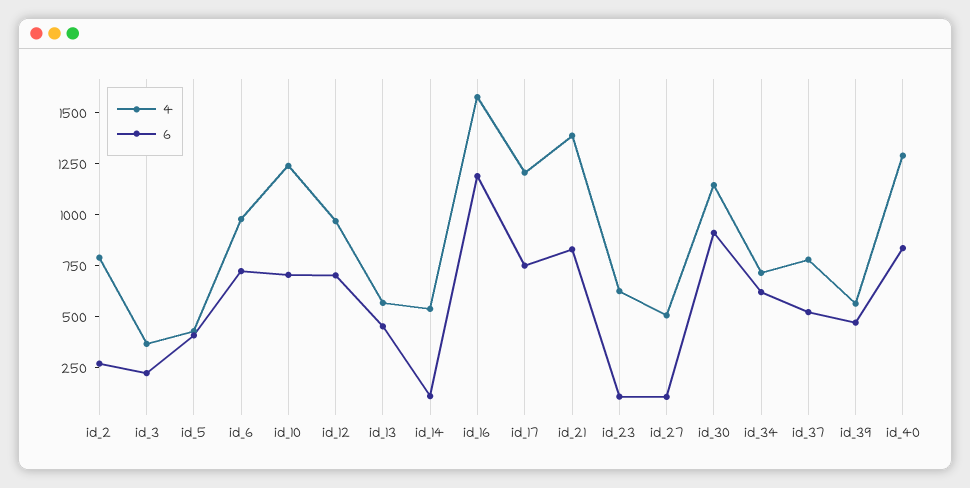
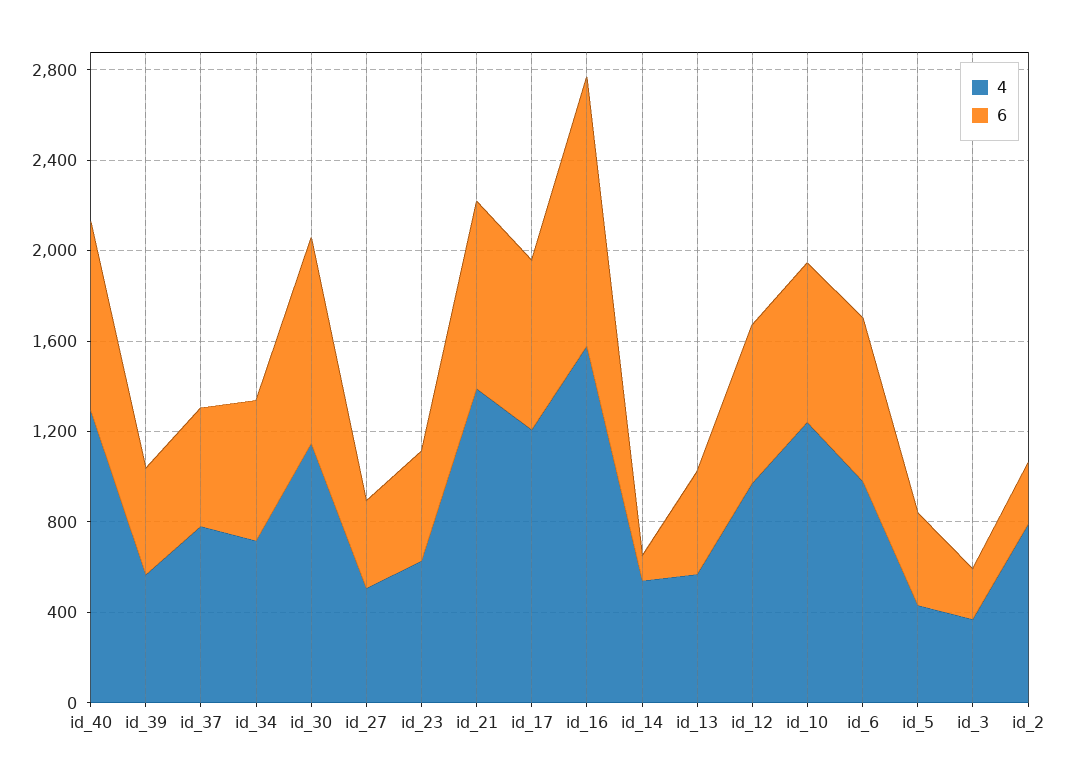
  {
    "4": {
      "id_2": 800,
      "id_3": 350,
      "id_5": 450,
      "id_6": 1000,
      "id_10": 1250,
      "id_12": 950,
      "id_13": 550,
      "id_14": 550,
      "id_16": 1600,
      "id_17": 1200,
      "id_21": 1400,
      "id_23": 650,
      "id_27": 500,
      "id_30": 1150,
      "id_34": 700,
      "id_37": 800,
      "id_39": 550,
      "id_40": 1300
    },
    "6": {
      "id_2": 250,
      "id_3": 250,
      "id_5": 400,
      "id_6": 750,
      "id_10": 700,
      "id_12": 700,
      "id_13": 450,
      "id_14": 100,
      "id_16": 1200,
      "id_17": 750,
      "id_21": 850,
-     "id_23": 100,
+     "id_23": 500,
-     "id_27": 100,
+     "id_27": 400,
      "id_30": 900,
      "id_34": 600,
      "id_37": 500,
      "id_39": 450,
      "id_40": 850
    }
  }

